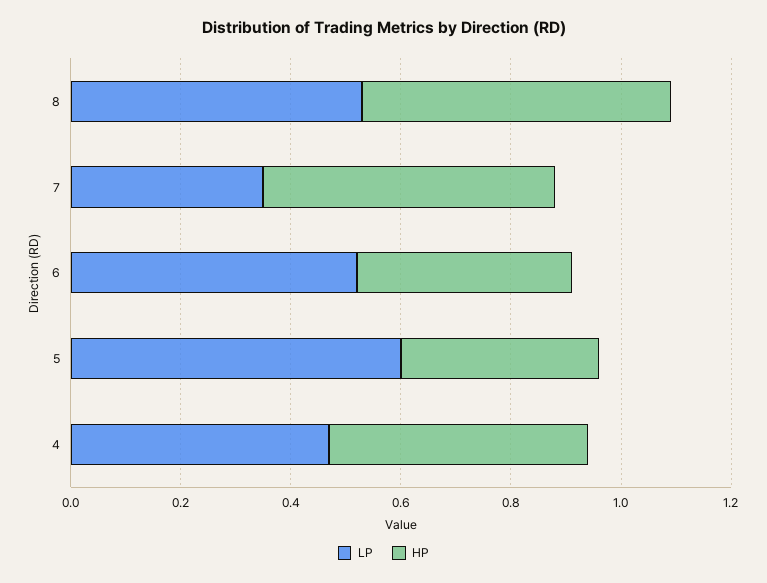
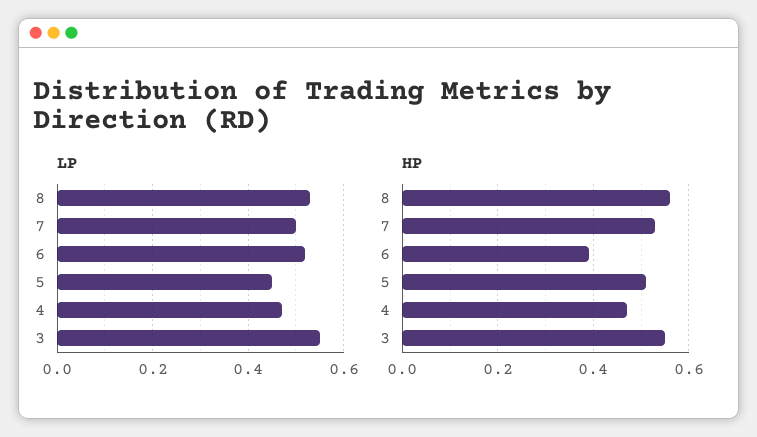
  {
    "LP": {
      "8": 0.55,
-     "7": 0.35,
+     "7": 0.5,
      "6": 0.5,
-     "5": 0.6,
+     "5": 0.45,
-     "4": 0.45
+     "4": 0.45,
+     "3": 0.55
    },
    "HP": {
      "8": 0.55,
      "7": 0.55,
      "6": 0.4,
-     "5": 0.35,
+     "5": 0.5,
-     "4": 0.45
+     "4": 0.45,
+     "3": 0.55
    }
  }

